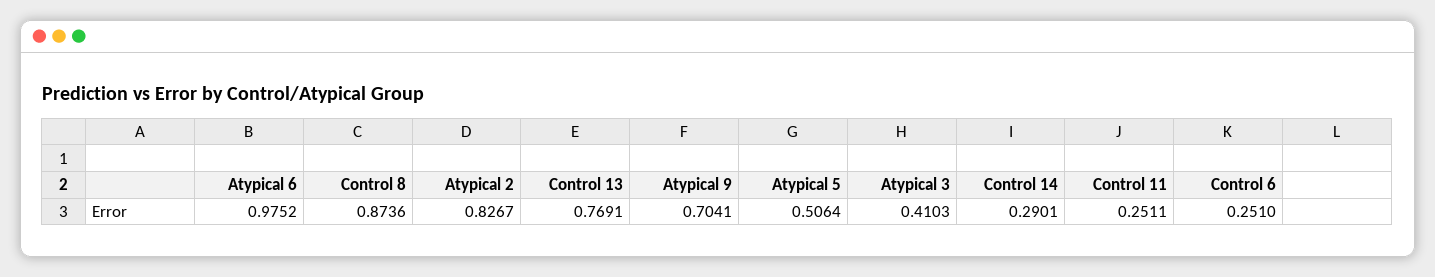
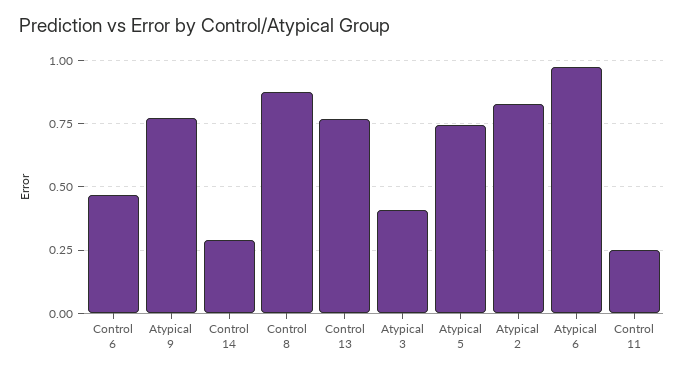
  {
    "Atypical 6": 0.9752,
    "Control 8": 0.8736,
    "Atypical 2": 0.8267,
    "Control 13": 0.7691,
-   "Atypical 9": 0.7041,
+   "Atypical 9": 0.775,
-   "Atypical 5": 0.5064,
+   "Atypical 5": 0.75,
    "Atypical 3": 0.4103,
    "Control 14": 0.2901,
    "Control 11": 0.2511,
-   "Control 6": 0.251
+   "Control 6": 0.475
  }

